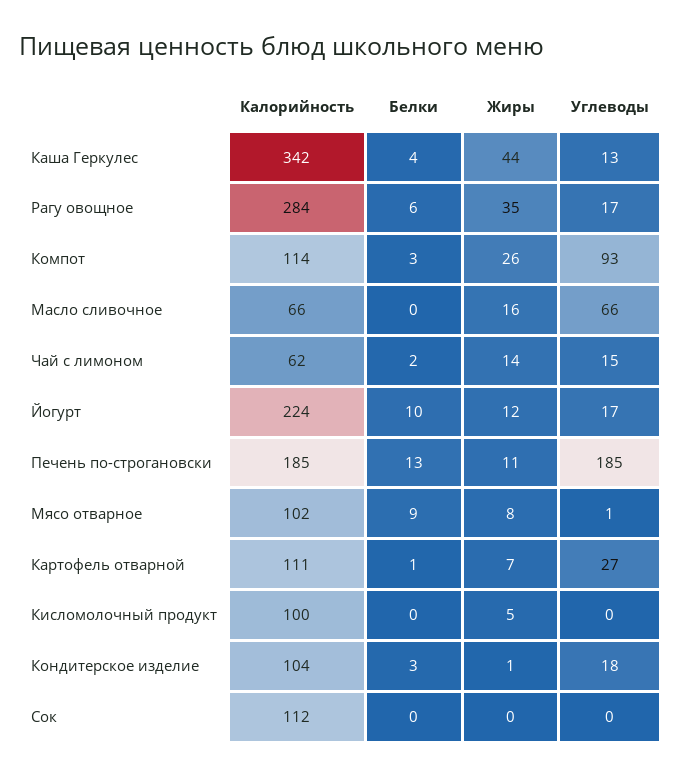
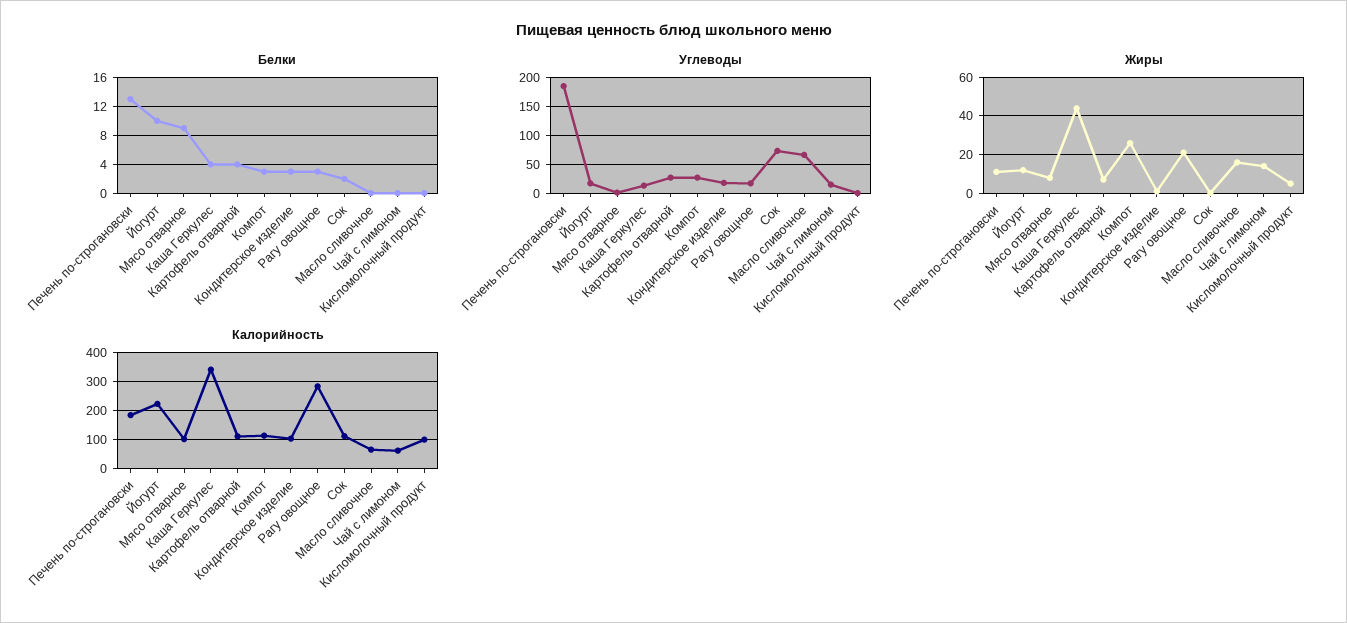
  {
    "Калорийность": {
      "Каша Геркулес": 342,
      "Рагу овощное": 284,
      "Компот": 114,
      "Масло сливочное": 66,
      "Чай с лимоном": 62,
      "Йогурт": 224,
      "Печень по-строгановски": 185,
      "Мясо отварное": 102,
      "Картофель отварной": 111,
      "Кисломолочный продукт": 100,
      "Кондитерское изделие": 104,
      "Сок": 112
    },
    "Белки": {
      "Каша Геркулес": 4,
-     "Рагу овощное": 6,
+     "Рагу овощное": 3,
      "Компот": 3,
      "Масло сливочное": 0,
-     "Чай с лимоном": 2,
+     "Чай с лимоном": 0,
      "Йогурт": 10,
      "Печень по-строгановски": 13,
      "Мясо отварное": 9,
-     "Картофель отварной": 1,
+     "Картофель отварной": 4,
      "Кисломолочный продукт": 0,
      "Кондитерское изделие": 3,
-     "Сок": 0
+     "Сок": 2
    },
    "Жиры": {
      "Каша Геркулес": 44,
-     "Рагу овощное": 35,
+     "Рагу овощное": 20,
      "Компот": 26,
      "Масло сливочное": 16,
      "Чай с лимоном": 14,
      "Йогурт": 12,
      "Печень по-строгановски": 11,
      "Мясо отварное": 8,
      "Картофель отварной": 7,
      "Кисломолочный продукт": 5,
      "Кондитерское изделие": 1,
      "Сок": 0
    },
    "Углеводы": {
      "Каша Геркулес": 13,
      "Рагу овощное": 17,
-     "Компот": 93,
+     "Компот": 25,
      "Масло сливочное": 66,
      "Чай с лимоном": 15,
      "Йогурт": 17,
      "Печень по-строгановски": 185,
      "Мясо отварное": 1,
      "Картофель отварной": 27,
      "Кисломолочный продукт": 0,
      "Кондитерское изделие": 18,
-     "Сок": 0
+     "Сок": 75
    }
  }

